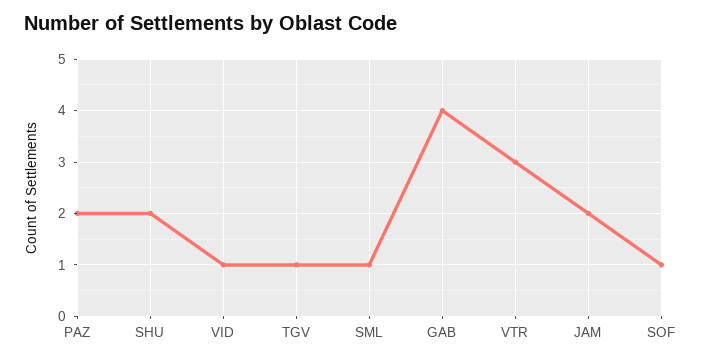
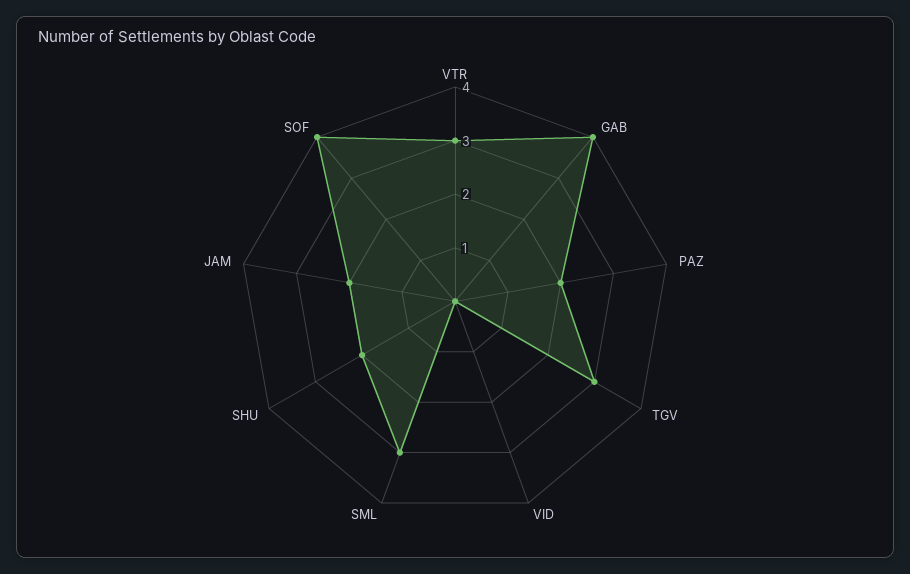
  {
    "PAZ": 2,
    "SHU": 2,
-   "VID": 1,
+   "VID": 0,
-   "TGV": 1,
+   "TGV": 3,
-   "SML": 1,
+   "SML": 3,
    "GAB": 4,
    "VTR": 3,
    "JAM": 2,
-   "SOF": 1
+   "SOF": 4
  }

